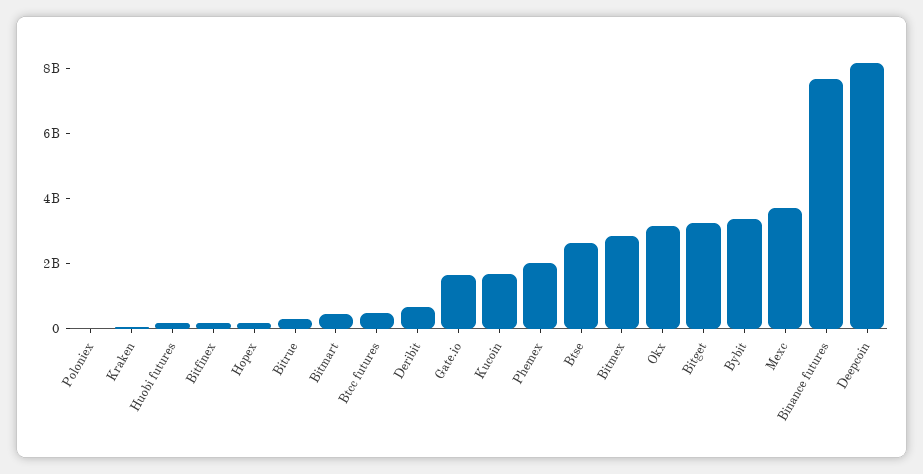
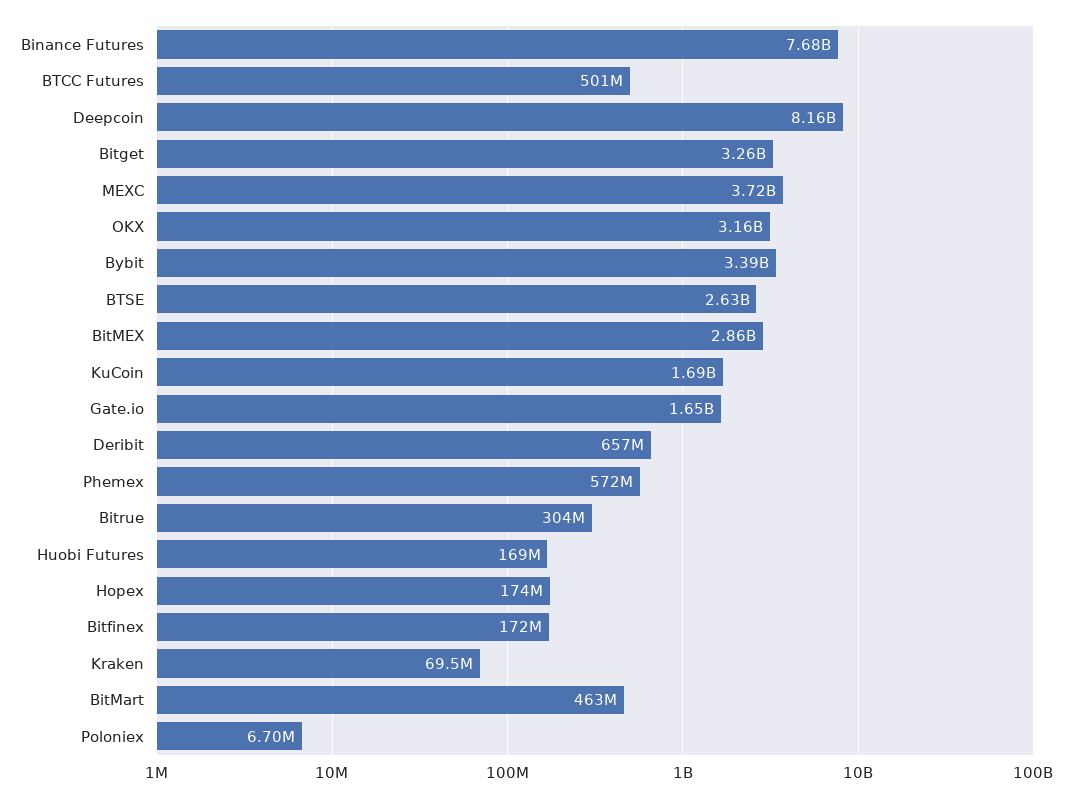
  {
    "Poloniex": 6700000,
    "Kraken": 69500000,
    "Huobi futures": 169000000,
    "Bitfinex": 172000000,
    "Hopex": 174000000,
    "Bitrue": 304000000,
    "Bitmart": 463000000,
    "Btcc futures": 501000000,
    "Deribit": 657000000,
    "Gate.io": 1650000000,
    "Kucoin": 1690000000,
-   "Phemex": 2000000000,
+   "Phemex": 572000000,
    "Btse": 2630000000,
    "Bitmex": 2860000000,
    "Okx": 3160000000,
    "Bitget": 3260000000,
    "Bybit": 3390000000,
    "Mexc": 3720000000,
    "Binance futures": 7680000000,
    "Deepcoin": 8160000000
  }

